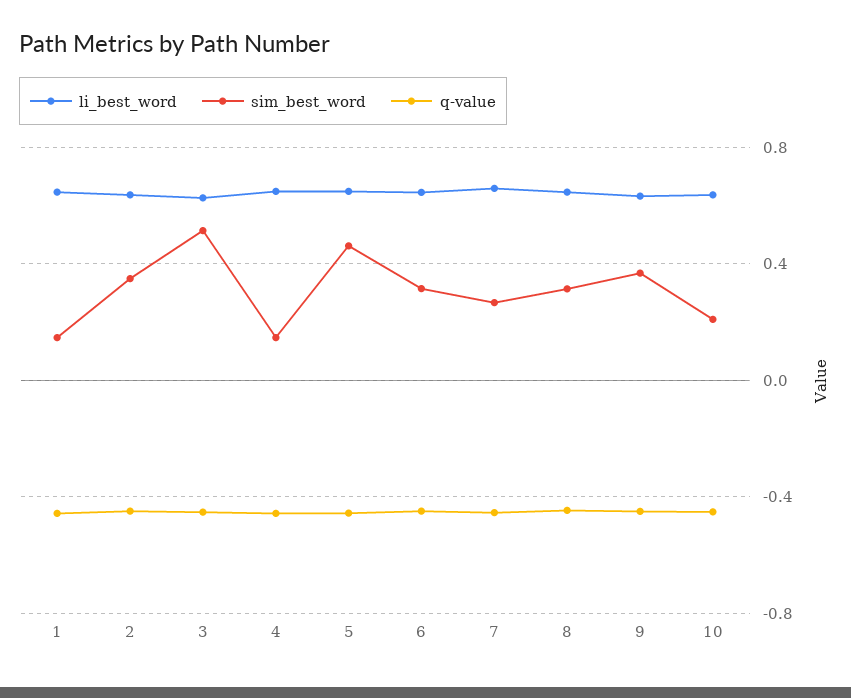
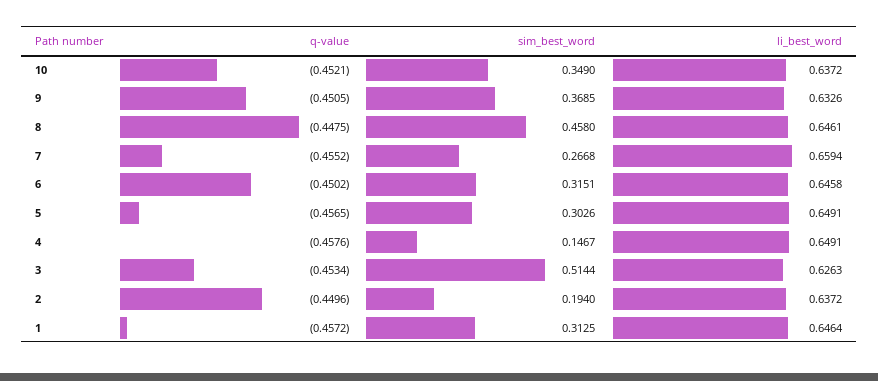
  {
    "li_best_word": {
      "1": 0.6464,
      "2": 0.6372,
      "3": 0.6263,
      "4": 0.6491,
      "5": 0.6491,
      "6": 0.6458,
      "7": 0.6594,
      "8": 0.6461,
      "9": 0.6326,
      "10": 0.6372
    },
    "sim_best_word": {
-     "1": 0.15,
+     "1": 0.3125,
-     "2": 0.35,
+     "2": 0.194,
      "3": 0.5144,
      "4": 0.1467,
-     "5": 0.45,
+     "5": 0.3026,
      "6": 0.3151,
      "7": 0.2668,
-     "8": 0.3,
+     "8": 0.458,
      "9": 0.3685,
-     "10": 0.2
+     "10": 0.349
    },
    "q-value": {
      "1": -0.4572,
      "2": -0.4496,
      "3": -0.4534,
      "4": -0.4576,
      "5": -0.4565,
      "6": -0.4502,
      "7": -0.4552,
      "8": -0.4475,
      "9": -0.4505,
      "10": -0.4521
    }
  }

